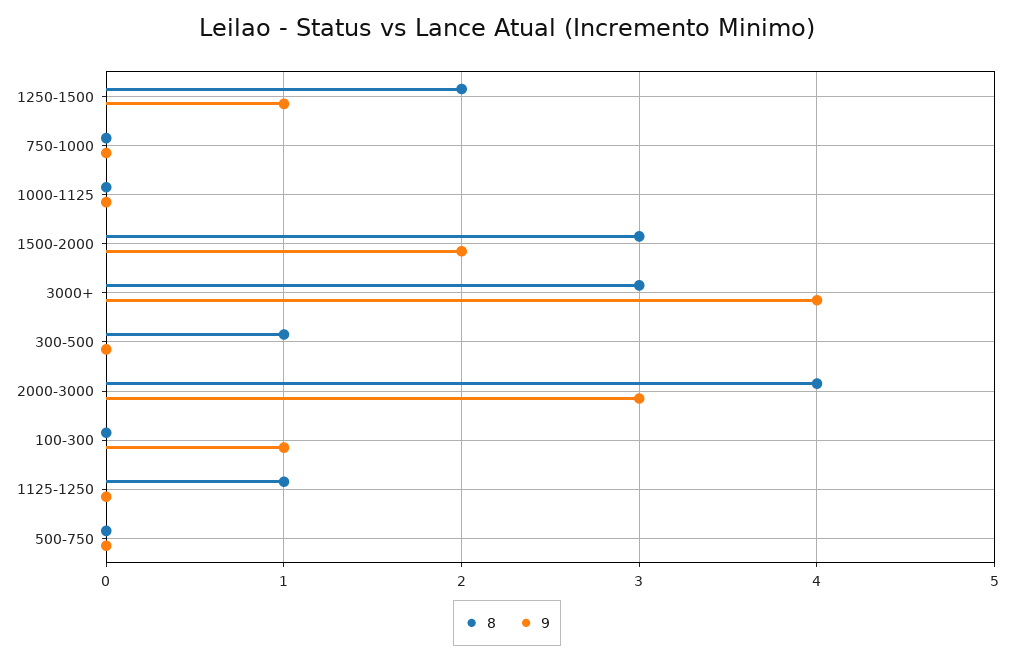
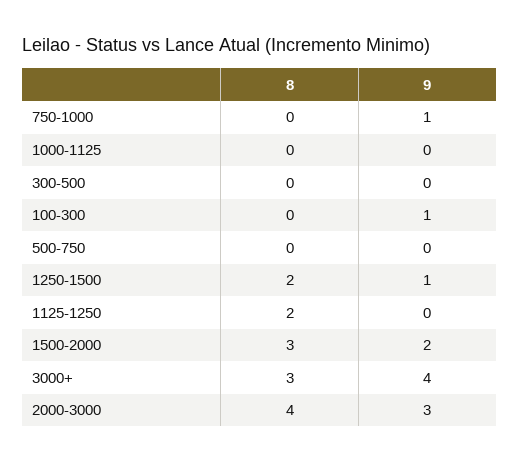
  {
    "8": {
      "1250-1500": 2,
      "750-1000": 0,
      "1000-1125": 0,
      "1500-2000": 3,
      "3000+": 3,
-     "300-500": 1,
+     "300-500": 0,
      "2000-3000": 4,
      "100-300": 0,
-     "1125-1250": 1,
+     "1125-1250": 2,
      "500-750": 0
    },
    "9": {
      "1250-1500": 1,
-     "750-1000": 0,
+     "750-1000": 1,
      "1000-1125": 0,
      "1500-2000": 2,
      "3000+": 4,
      "300-500": 0,
      "2000-3000": 3,
      "100-300": 1,
      "1125-1250": 0,
      "500-750": 0
    }
  }

